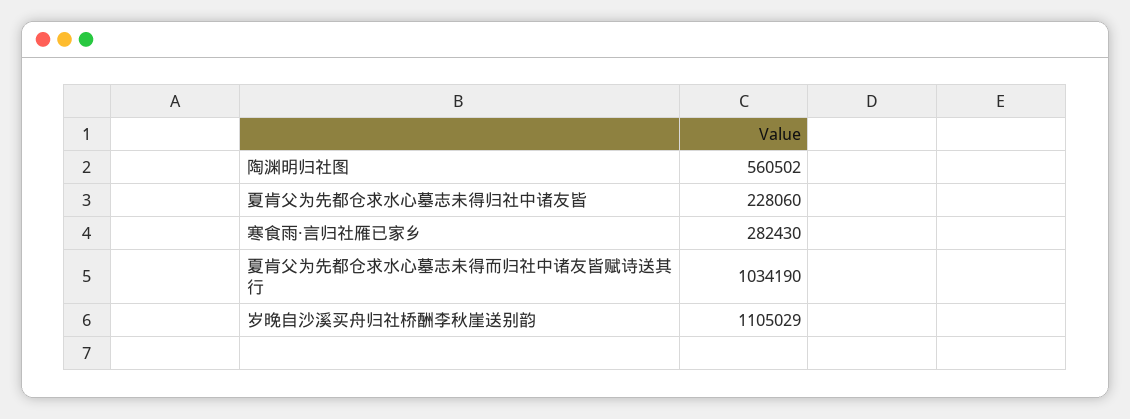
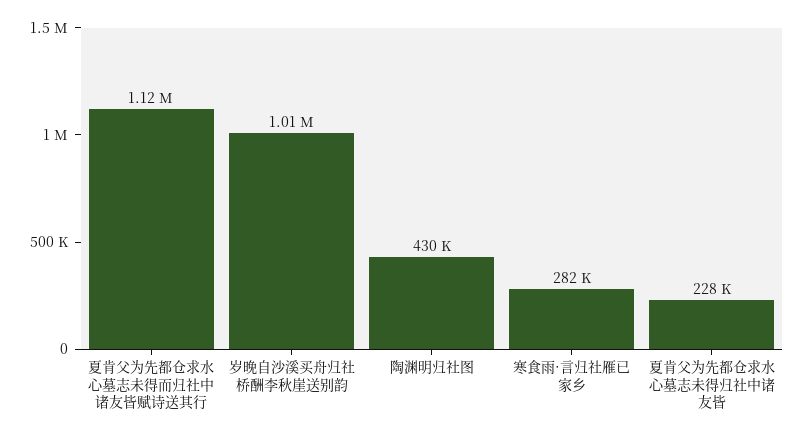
  {
-   "陶渊明归社图": 560502,
+   "陶渊明归社图": 430000,
    "夏肯父为先都仓求水心墓志未得归社中诸友皆": 228060,
    "寒食雨·言归社雁已家乡": 282430,
-   "夏肯父为先都仓求水心墓志未得而归社中诸友皆赋诗送其行": 1034190,
+   "夏肯父为先都仓求水心墓志未得而归社中诸友皆赋诗送其行": 1120000,
-   "岁晚自沙溪买舟归社桥酬李秋崖送别韵": 1105029
+   "岁晚自沙溪买舟归社桥酬李秋崖送别韵": 1010000
  }

